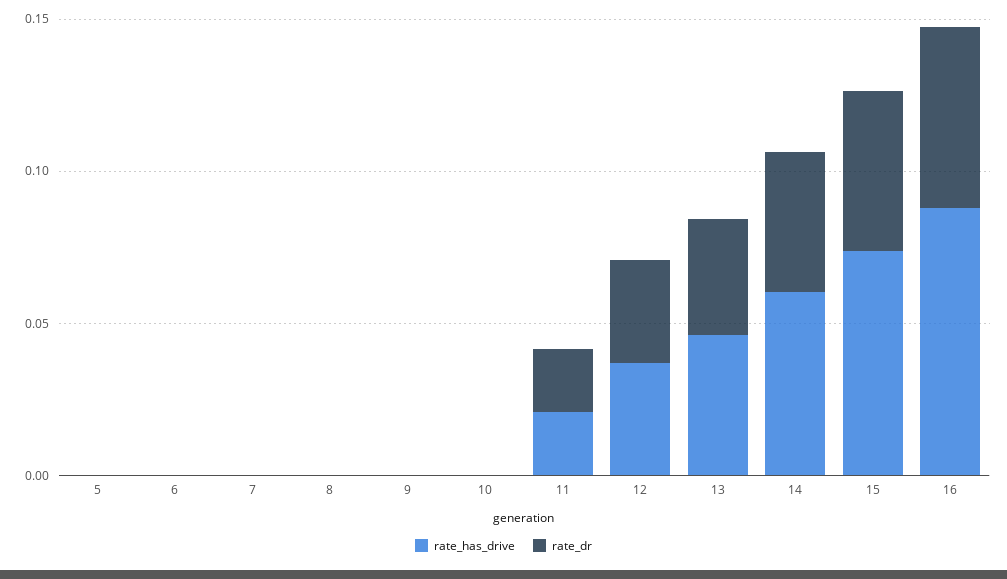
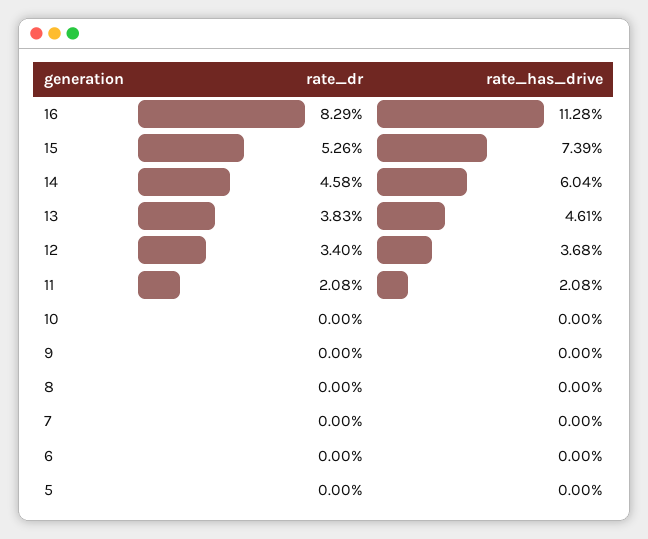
  {
    "rate_has_drive": {
      "5": 0,
      "6": 0,
      "7": 0,
      "8": 0,
      "9": 0,
      "10": 0,
      "11": 0.0208,
      "12": 0.0368,
      "13": 0.0461,
      "14": 0.0604,
      "15": 0.0739,
-     "16": 0.09
+     "16": 0.1128
    },
    "rate_dr": {
      "5": 0,
      "6": 0,
      "7": 0,
      "8": 0,
      "9": 0,
      "10": 0,
      "11": 0.0208,
      "12": 0.034,
      "13": 0.0383,
      "14": 0.0458,
      "15": 0.0526,
-     "16": 0.06
+     "16": 0.0829
    }
  }

